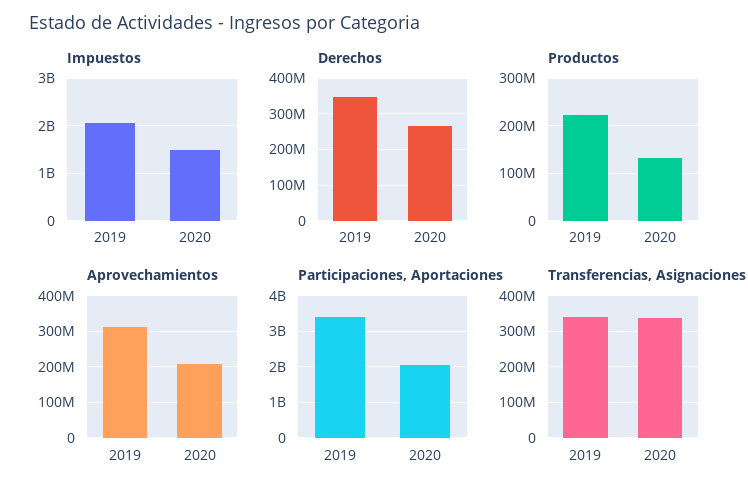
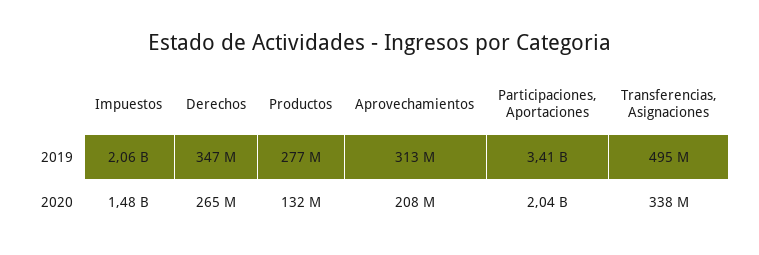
  {
    "Impuestos": {
      "2019": 2060000000,
      "2020": 1480000000
    },
    "Derechos": {
      "2019": 347000000,
      "2020": 265000000
    },
    "Productos": {
-     "2019": 220000000,
+     "2019": 277000000,
      "2020": 132000000
    },
    "Aprovechamientos": {
      "2019": 313000000,
      "2020": 208000000
    },
    "Participaciones, Aportaciones": {
      "2019": 3410000000,
      "2020": 2040000000
    },
    "Transferencias, Asignaciones": {
-     "2019": 340000000,
+     "2019": 495000000,
      "2020": 338000000
    }
  }

